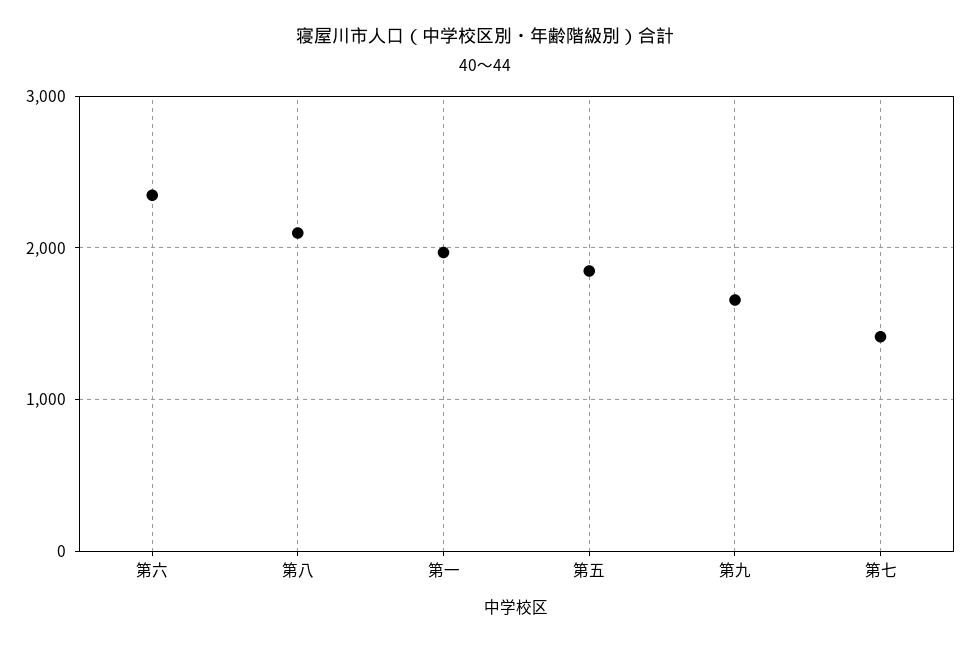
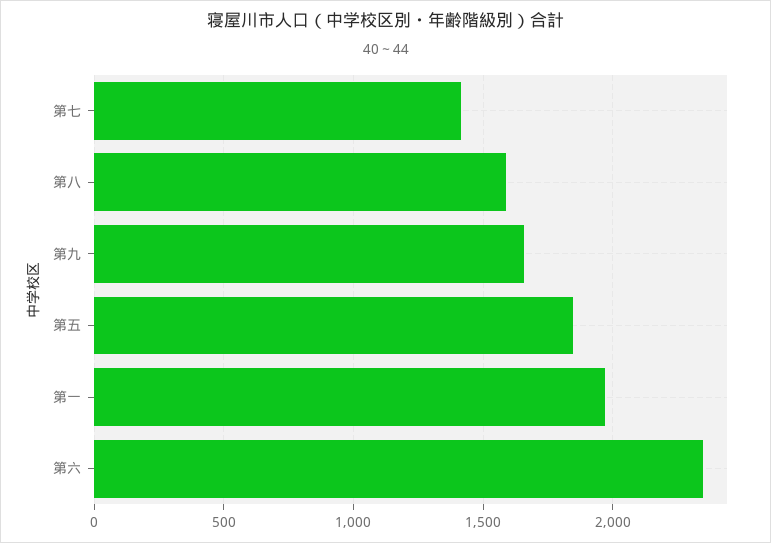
  {
    "第六": 2350,
-   "第八": 2100,
+   "第八": 1600,
    "第一": 1950,
    "第五": 1850,
    "第九": 1650,
    "第七": 1400
  }

